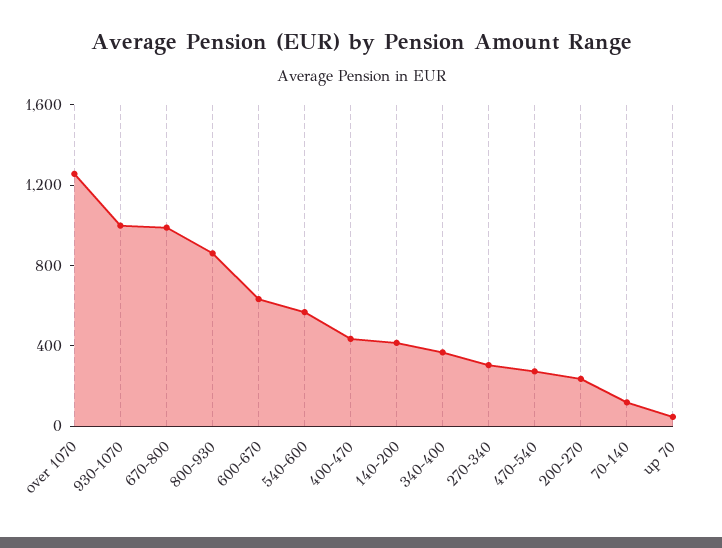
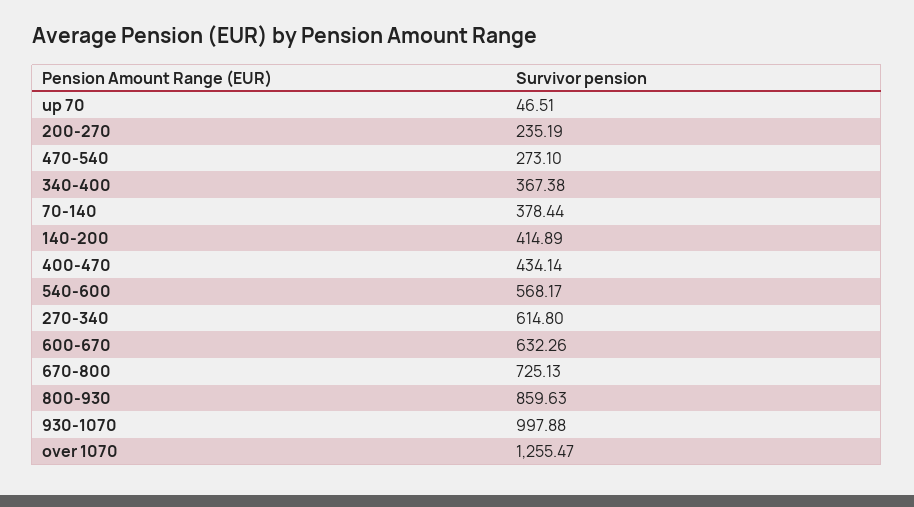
  {
    "over 1070": 1255.47,
    "930-1070": 997.88,
-   "670-800": 1000,
+   "670-800": 725.13,
    "800-930": 859.63,
    "600-670": 632.26,
    "540-600": 568.17,
    "400-470": 434.14,
    "140-200": 414.89,
    "340-400": 367.38,
-   "270-340": 300,
+   "270-340": 614.8,
    "470-540": 273.1,
    "200-270": 235.19,
-   "70-140": 100,
+   "70-140": 378.44,
    "up 70": 46.51
  }

